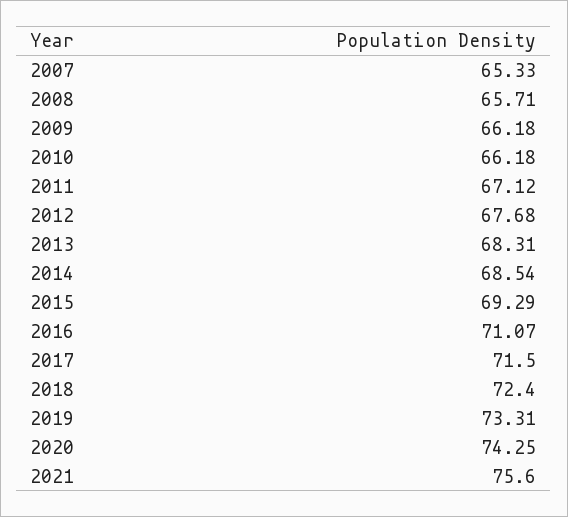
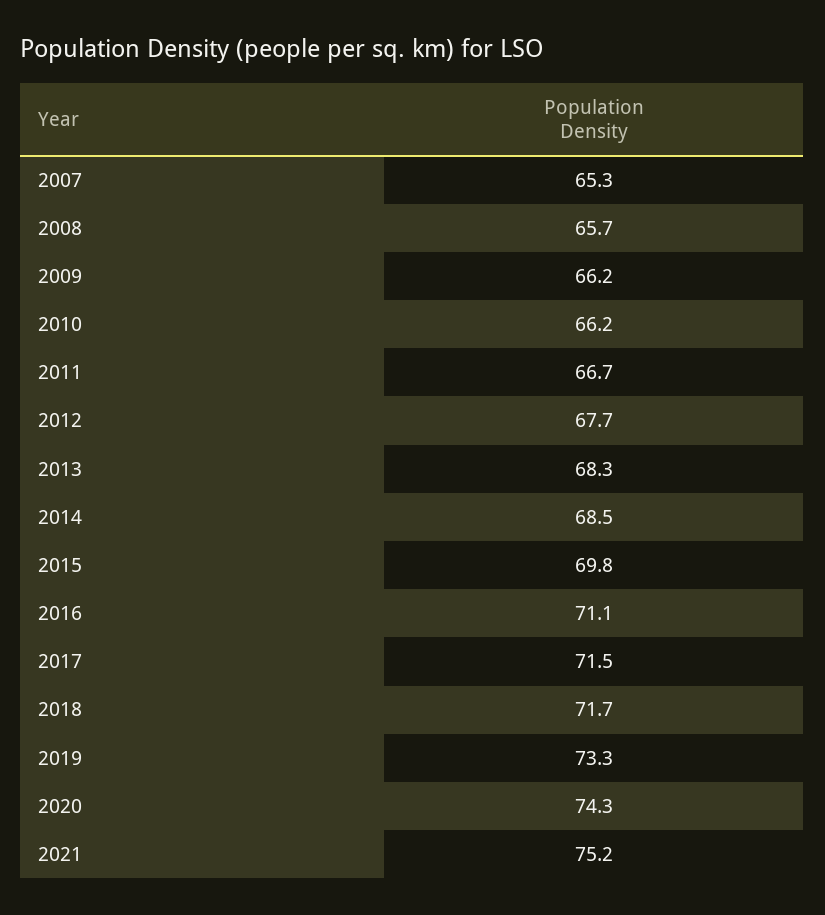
  {
    "2007": 65.33,
    "2008": 65.71,
    "2009": 66.18,
    "2010": 66.18,
-   "2011": 67.12,
+   "2011": 66.7,
    "2012": 67.68,
    "2013": 68.31,
    "2014": 68.54,
-   "2015": 69.29,
+   "2015": 69.8,
    "2016": 71.07,
    "2017": 71.5,
-   "2018": 72.4,
+   "2018": 71.7,
    "2019": 73.31,
    "2020": 74.25,
-   "2021": 75.6
+   "2021": 75.2
  }

